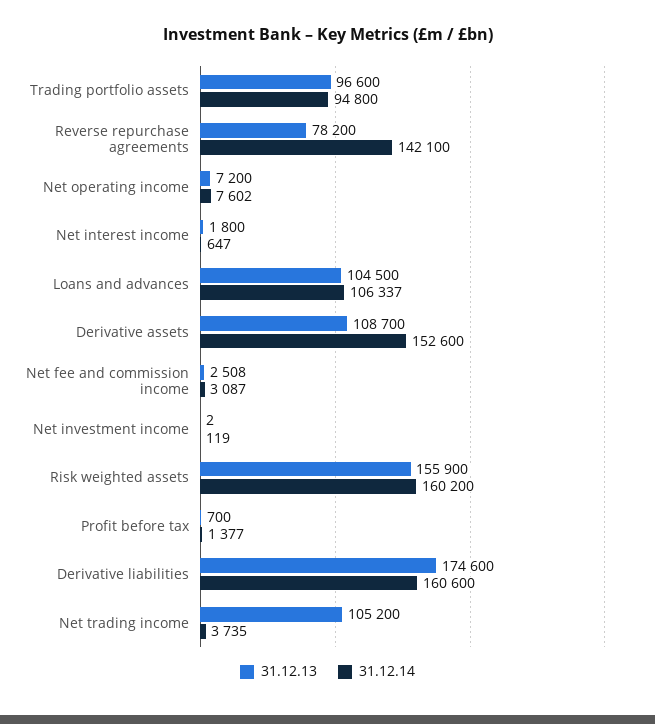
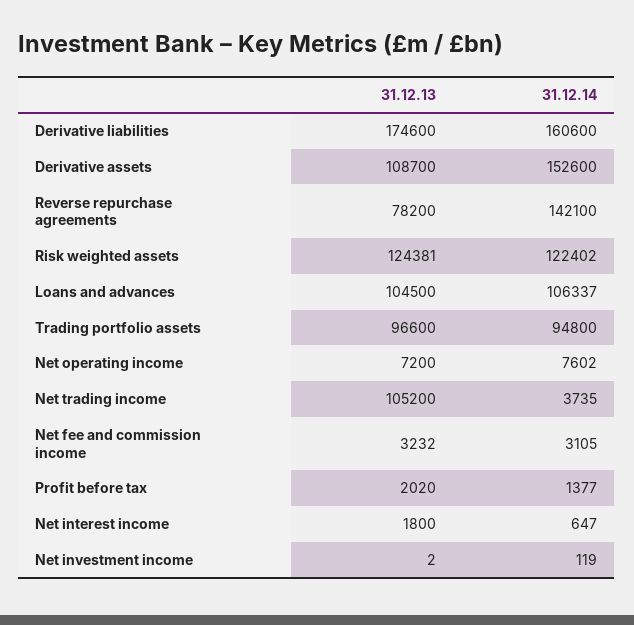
  {
    "31.12.13": {
      "Trading portfolio assets": 96600,
      "Reverse repurchase agreements": 78200,
      "Net operating income": 7200,
      "Net interest income": 1800,
      "Loans and advances": 104500,
      "Derivative assets": 108700,
-     "Net fee and commission income": 2508,
+     "Net fee and commission income": 3232,
      "Net investment income": 2,
-     "Risk weighted assets": 155900,
+     "Risk weighted assets": 124381,
-     "Profit before tax": 700,
+     "Profit before tax": 2020,
      "Derivative liabilities": 174600,
      "Net trading income": 105200
    },
    "31.12.14": {
      "Trading portfolio assets": 94800,
      "Reverse repurchase agreements": 142100,
      "Net operating income": 7602,
      "Net interest income": 647,
      "Loans and advances": 106337,
      "Derivative assets": 152600,
-     "Net fee and commission income": 3087,
+     "Net fee and commission income": 3105,
      "Net investment income": 119,
-     "Risk weighted assets": 160200,
+     "Risk weighted assets": 122402,
      "Profit before tax": 1377,
      "Derivative liabilities": 160600,
      "Net trading income": 3735
    }
  }

